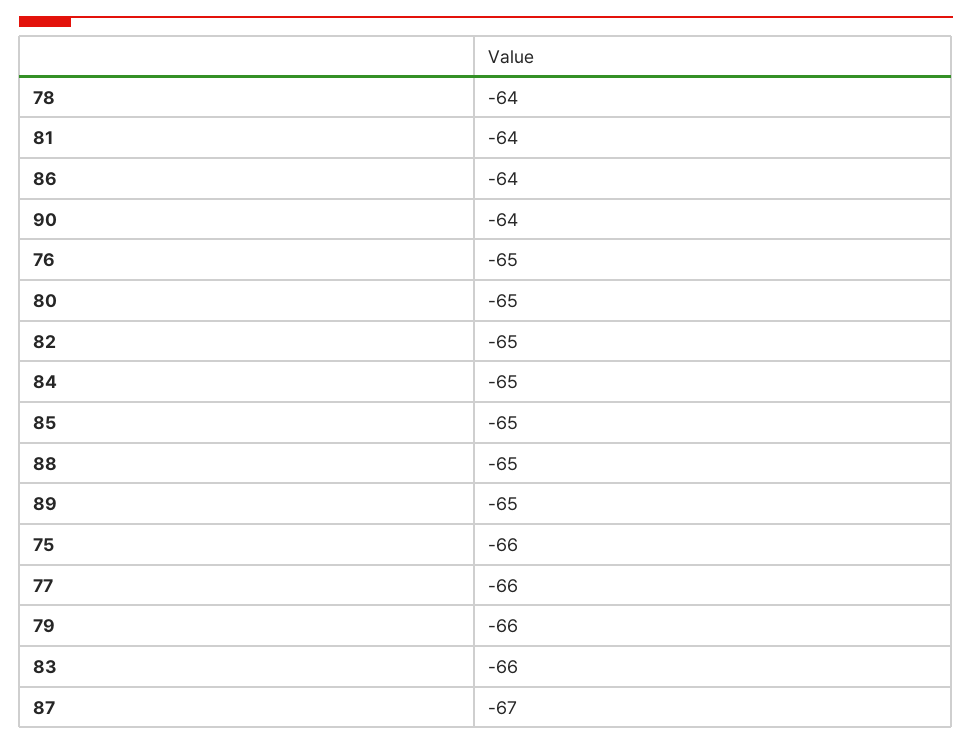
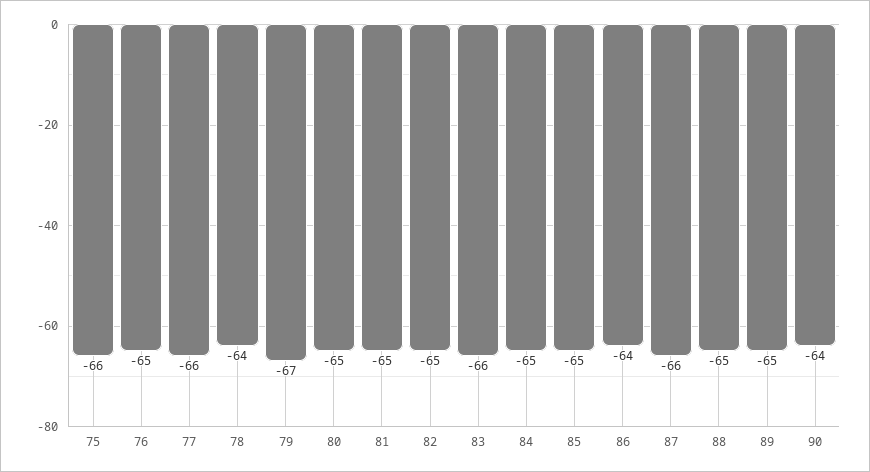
  {
    "78": -64,
-   "81": -64,
+   "81": -65,
    "86": -64,
    "90": -64,
    "76": -65,
    "80": -65,
    "82": -65,
    "84": -65,
    "85": -65,
    "88": -65,
    "89": -65,
    "75": -66,
    "77": -66,
-   "79": -66,
+   "79": -67,
    "83": -66,
-   "87": -67
+   "87": -66
  }

